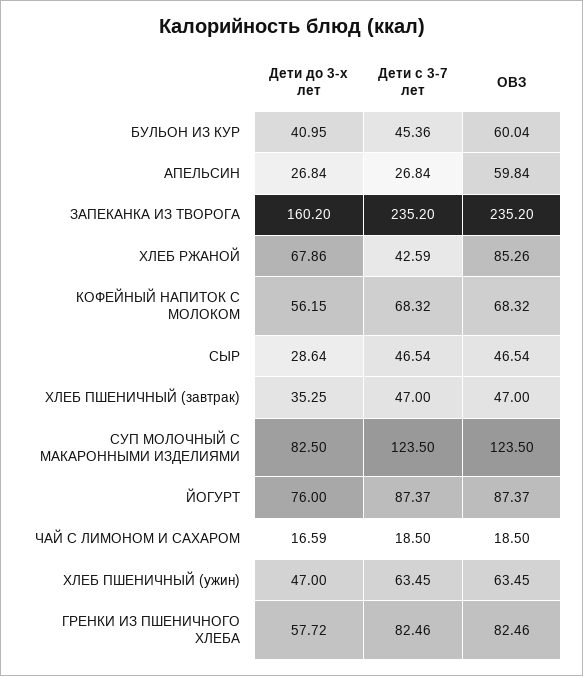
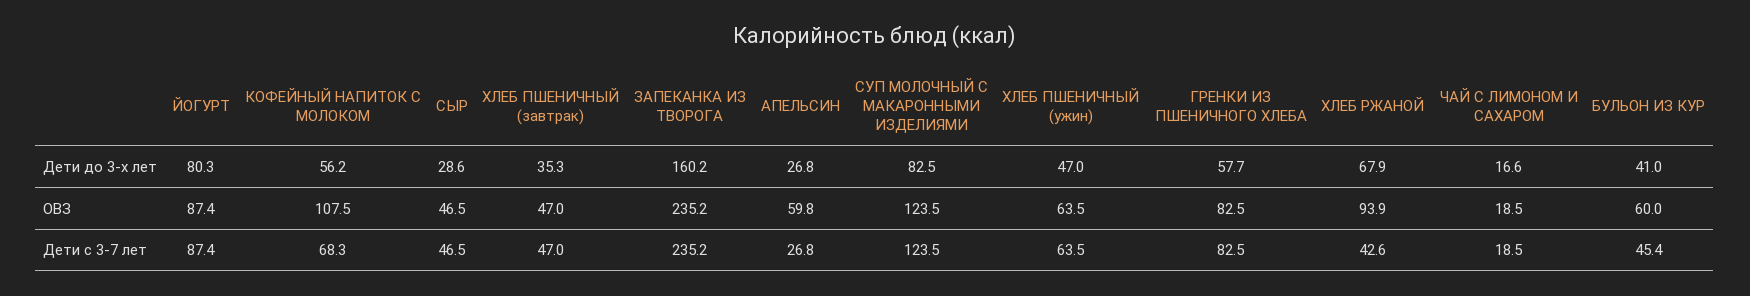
  {
    "Дети до 3-х лет": {
      "БУЛЬОН ИЗ КУР": 40.95,
      "АПЕЛЬСИН": 26.84,
      "ЗАПЕКАНКА ИЗ ТВОРОГА": 160.2,
      "ХЛЕБ РЖАНОЙ": 67.86,
      "КОФЕЙНЫЙ НАПИТОК С МОЛОКОМ": 56.15,
      "СЫР": 28.64,
      "ХЛЕБ ПШЕНИЧНЫЙ (завтрак)": 35.25,
      "СУП МОЛОЧНЫЙ С МАКАРОННЫМИ ИЗДЕЛИЯМИ": 82.5,
-     "ЙОГУРТ": 76,
+     "ЙОГУРТ": 80.3,
      "ЧАЙ С ЛИМОНОМ И САХАРОМ": 16.59,
      "ХЛЕБ ПШЕНИЧНЫЙ (ужин)": 47,
      "ГРЕНКИ ИЗ ПШЕНИЧНОГО ХЛЕБА": 57.72
    },
    "Дети с 3-7 лет": {
      "БУЛЬОН ИЗ КУР": 45.36,
      "АПЕЛЬСИН": 26.84,
      "ЗАПЕКАНКА ИЗ ТВОРОГА": 235.2,
      "ХЛЕБ РЖАНОЙ": 42.59,
      "КОФЕЙНЫЙ НАПИТОК С МОЛОКОМ": 68.32,
      "СЫР": 46.54,
      "ХЛЕБ ПШЕНИЧНЫЙ (завтрак)": 47,
      "СУП МОЛОЧНЫЙ С МАКАРОННЫМИ ИЗДЕЛИЯМИ": 123.5,
      "ЙОГУРТ": 87.37,
      "ЧАЙ С ЛИМОНОМ И САХАРОМ": 18.5,
      "ХЛЕБ ПШЕНИЧНЫЙ (ужин)": 63.45,
      "ГРЕНКИ ИЗ ПШЕНИЧНОГО ХЛЕБА": 82.46
    },
    "ОВЗ": {
      "БУЛЬОН ИЗ КУР": 60.04,
      "АПЕЛЬСИН": 59.84,
      "ЗАПЕКАНКА ИЗ ТВОРОГА": 235.2,
-     "ХЛЕБ РЖАНОЙ": 85.26,
+     "ХЛЕБ РЖАНОЙ": 93.9,
-     "КОФЕЙНЫЙ НАПИТОК С МОЛОКОМ": 68.32,
+     "КОФЕЙНЫЙ НАПИТОК С МОЛОКОМ": 107.5,
      "СЫР": 46.54,
      "ХЛЕБ ПШЕНИЧНЫЙ (завтрак)": 47,
      "СУП МОЛОЧНЫЙ С МАКАРОННЫМИ ИЗДЕЛИЯМИ": 123.5,
      "ЙОГУРТ": 87.37,
      "ЧАЙ С ЛИМОНОМ И САХАРОМ": 18.5,
      "ХЛЕБ ПШЕНИЧНЫЙ (ужин)": 63.45,
      "ГРЕНКИ ИЗ ПШЕНИЧНОГО ХЛЕБА": 82.46
    }
  }

